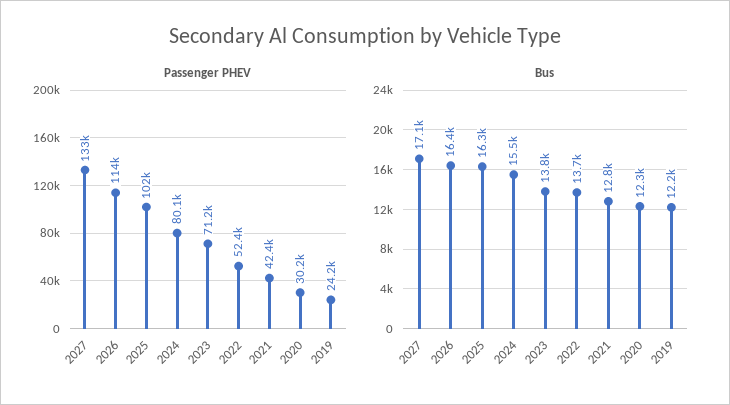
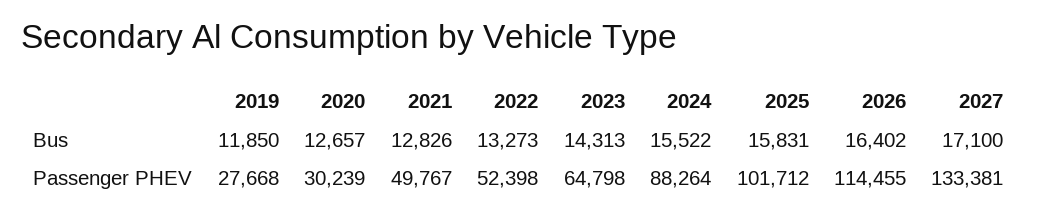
  {
    "Passenger PHEV": {
      "2027": 133381,
      "2026": 114455,
      "2025": 101712,
-     "2024": 80100,
+     "2024": 88264,
-     "2023": 71200,
+     "2023": 64798,
      "2022": 52398,
-     "2021": 42400,
+     "2021": 49767,
      "2020": 30239,
-     "2019": 24200
+     "2019": 27668
    },
    "Bus": {
      "2027": 17100,
      "2026": 16402,
-     "2025": 16300,
+     "2025": 15831,
      "2024": 15522,
-     "2023": 13800,
+     "2023": 14313,
-     "2022": 13700,
+     "2022": 13273,
      "2021": 12826,
-     "2020": 12300,
+     "2020": 12657,
-     "2019": 12200
+     "2019": 11850
    }
  }

